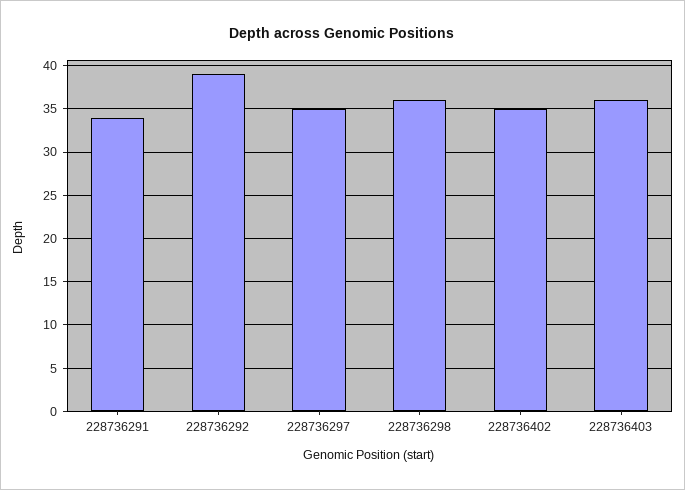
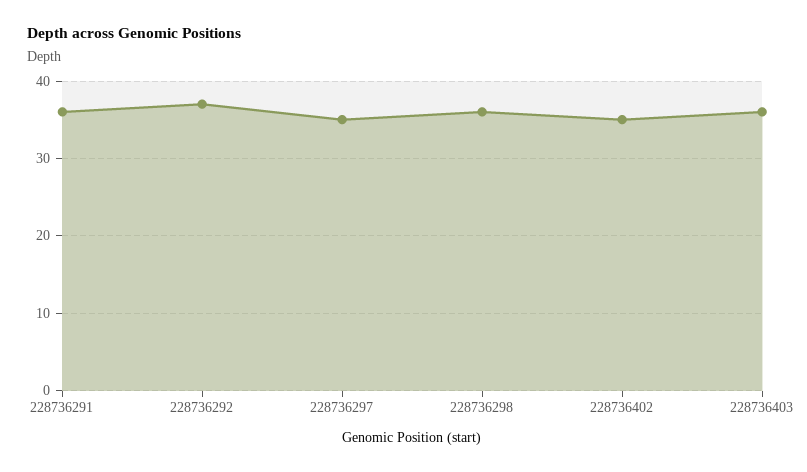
  {
-   "228736291": 34,
+   "228736291": 36,
-   "228736292": 39,
+   "228736292": 37,
    "228736297": 35,
    "228736298": 36,
    "228736402": 35,
    "228736403": 36
  }

